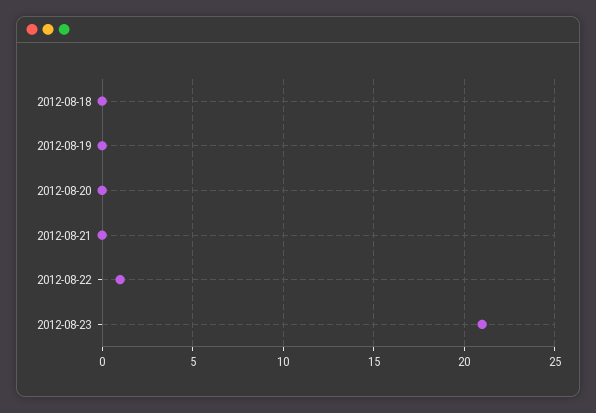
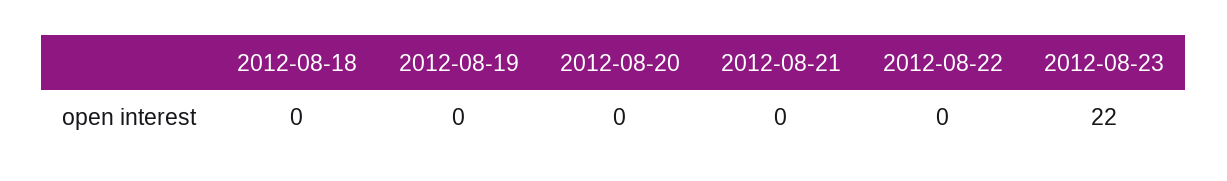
  {
    "2012-08-18": 0,
    "2012-08-19": 0,
    "2012-08-20": 0,
    "2012-08-21": 0,
-   "2012-08-22": 1,
+   "2012-08-22": 0,
-   "2012-08-23": 21
+   "2012-08-23": 22
  }

